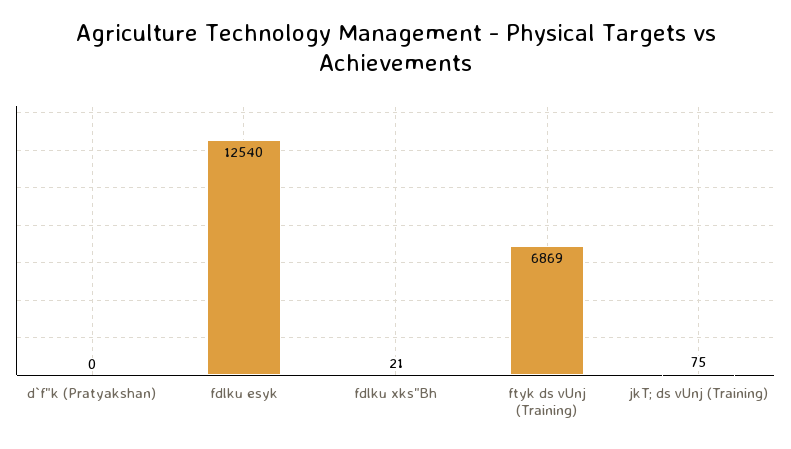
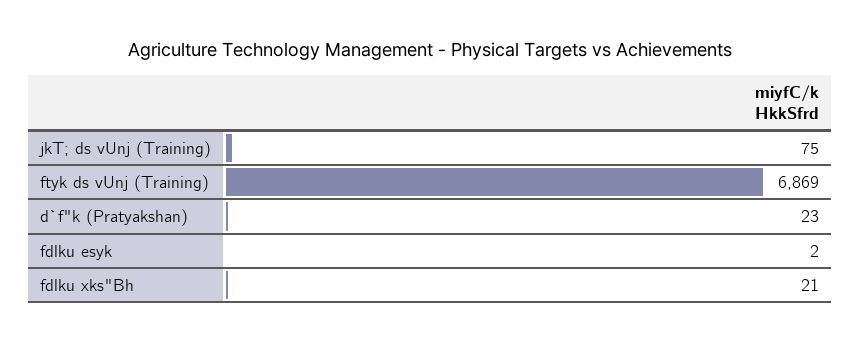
  {
-   "d`f\"k (Pratyakshan)": 0,
+   "d`f\"k (Pratyakshan)": 23,
-   "fdlku esyk": 12540,
+   "fdlku esyk": 2,
    "fdlku xks\"Bh": 21,
    "ftyk ds vUnj (Training)": 6869,
    "jkT; ds vUnj (Training)": 75
  }

